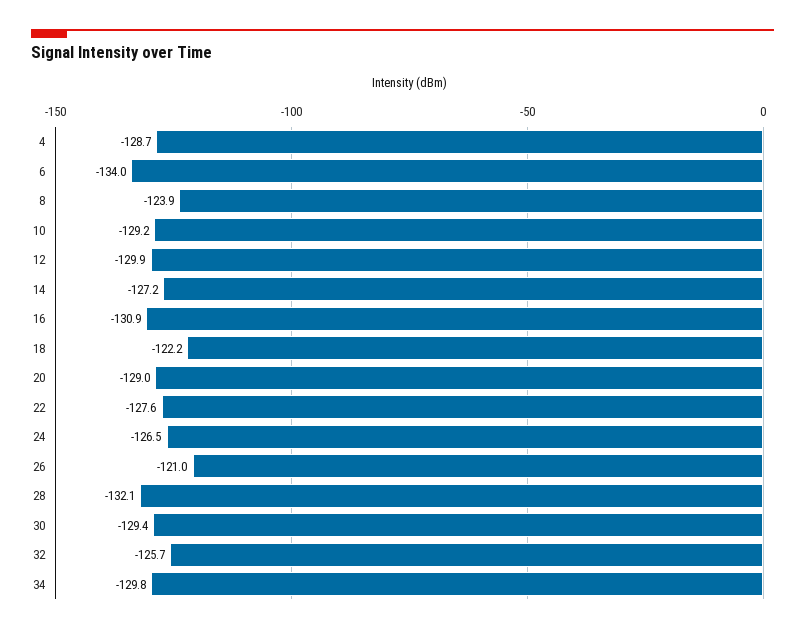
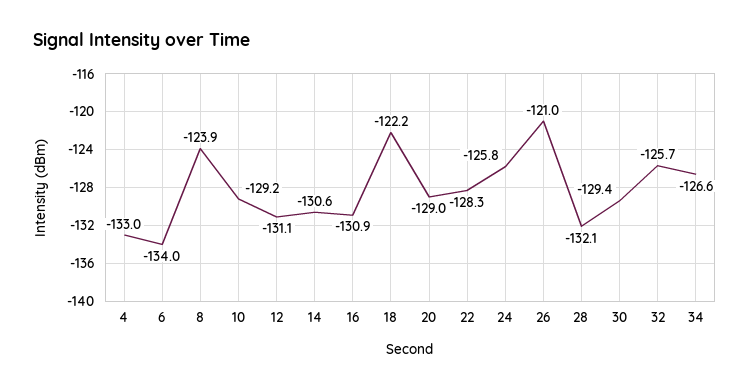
  {
-   "4": -128.7,
+   "4": -133,
    "6": -134,
    "8": -123.9,
    "10": -129.2,
-   "12": -129.9,
+   "12": -131.1,
-   "14": -127.2,
+   "14": -130.6,
    "16": -130.9,
    "18": -122.2,
    "20": -129,
-   "22": -127.6,
+   "22": -128.3,
-   "24": -126.5,
+   "24": -125.8,
    "26": -121,
    "28": -132.1,
    "30": -129.4,
    "32": -125.7,
-   "34": -129.8
+   "34": -126.6
  }

